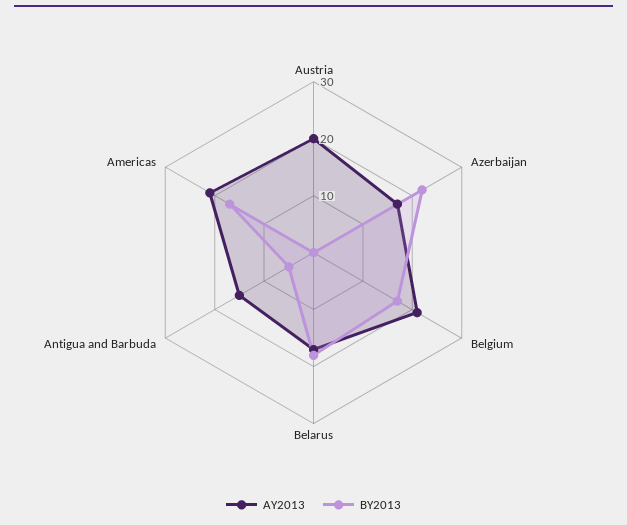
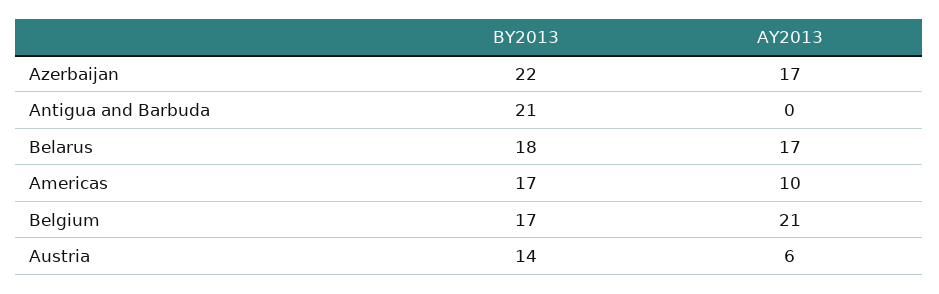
  {
    "AY2013": {
-     "Austria": 20,
+     "Austria": 6,
      "Azerbaijan": 17,
      "Belgium": 21,
      "Belarus": 17,
-     "Antigua and Barbuda": 15,
+     "Antigua and Barbuda": 0,
-     "Americas": 20
+     "Americas": 10
    },
    "BY2013": {
-     "Austria": 0,
+     "Austria": 14,
      "Azerbaijan": 22,
      "Belgium": 17,
      "Belarus": 18,
-     "Antigua and Barbuda": 5,
+     "Antigua and Barbuda": 21,
      "Americas": 17
    }
  }

